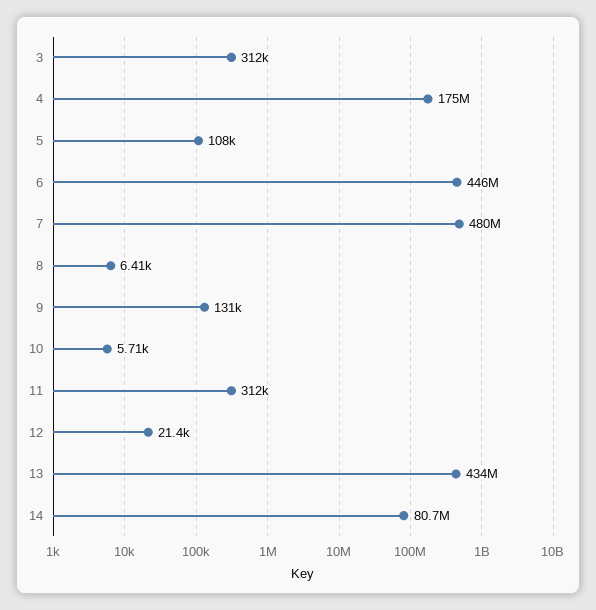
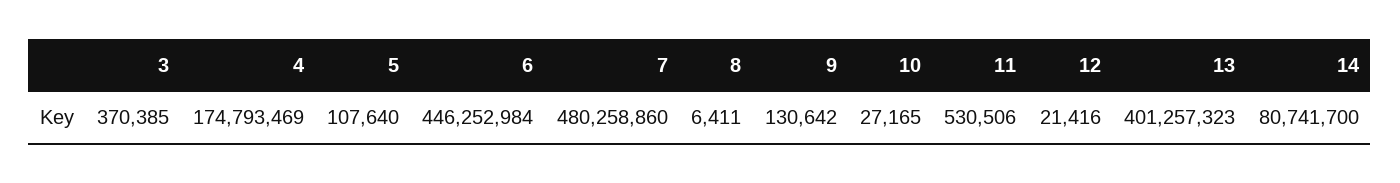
  {
-   "3": 312000,
+   "3": 370385,
    "4": 174793469,
    "5": 107640,
    "6": 446252984,
    "7": 480258860,
    "8": 6411,
    "9": 130642,
-   "10": 5710,
+   "10": 27165,
-   "11": 312000,
+   "11": 530506,
    "12": 21416,
-   "13": 434000000,
+   "13": 401257323,
    "14": 80741700
  }

